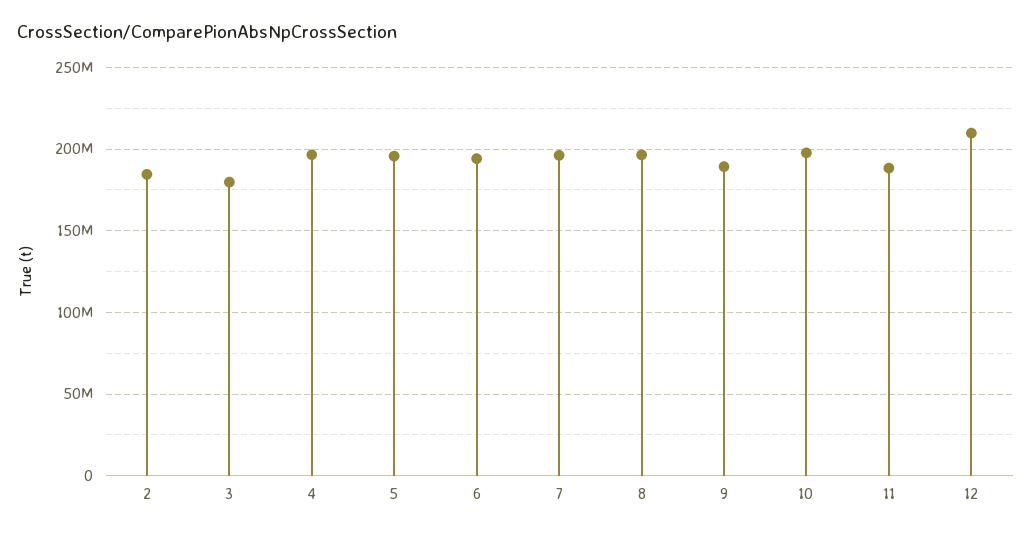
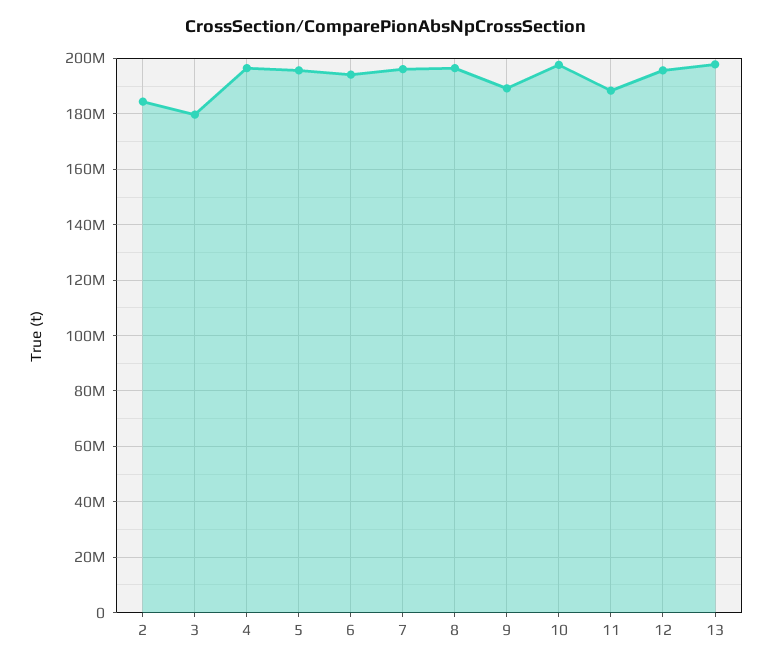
  {
    "2": 185000000,
    "3": 180000000,
    "4": 197500000,
    "5": 195000000,
    "6": 195000000,
    "7": 195000000,
    "8": 197500000,
    "9": 190000000,
    "10": 197500000,
    "11": 187500000,
-   "12": 210000000
+   "12": 195000000,
+   "13": 197500000
  }

